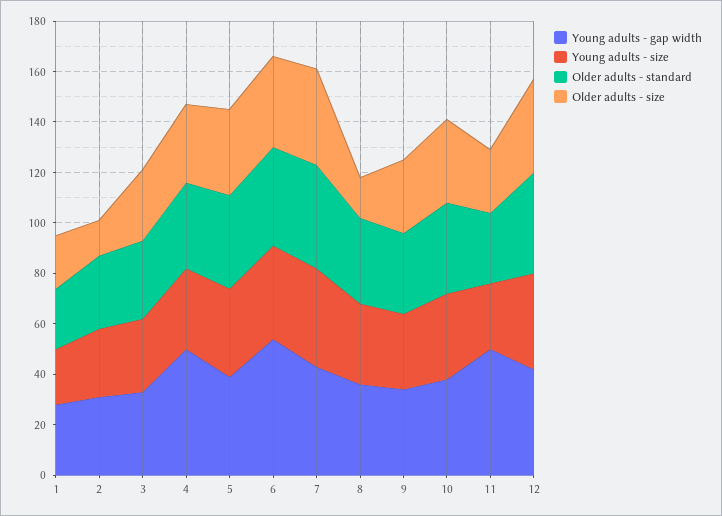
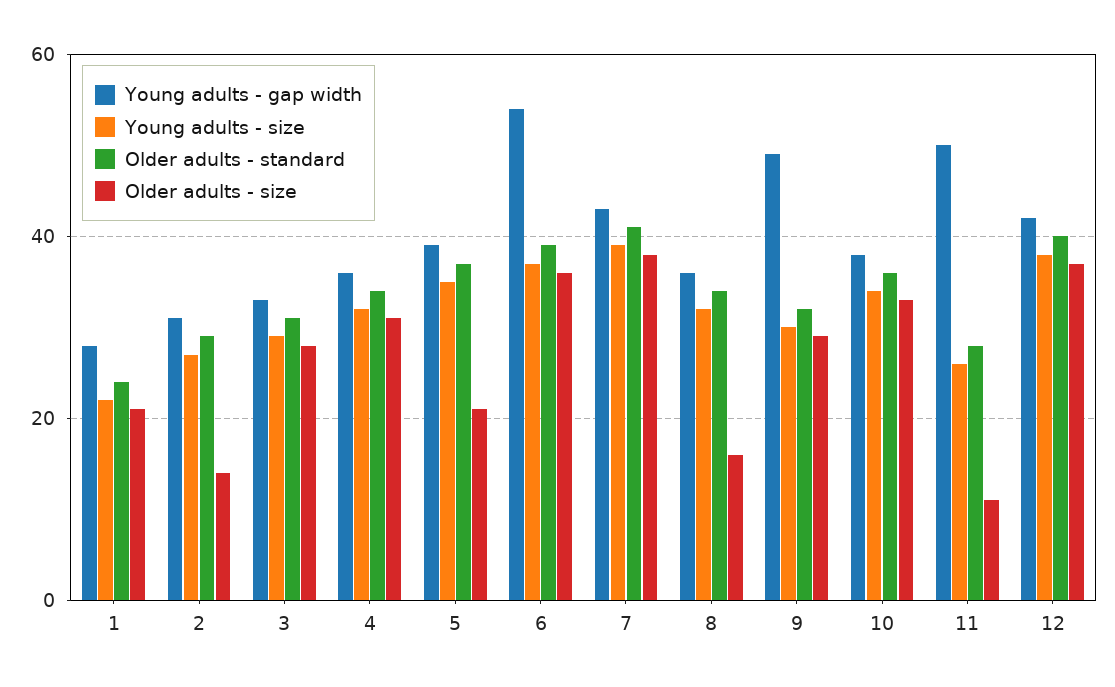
  {
    "Young adults - gap width": {
      "1": 30,
      "2": 30,
      "3": 35,
-     "4": 50,
+     "4": 35,
      "5": 40,
      "6": 55,
      "7": 45,
      "8": 35,
-     "9": 35,
+     "9": 50,
      "10": 40,
      "11": 50,
      "12": 40
    },
    "Young adults - size": {
      "1": 20,
      "2": 25,
      "3": 30,
      "4": 30,
      "5": 35,
      "6": 35,
      "7": 40,
      "8": 30,
      "9": 30,
      "10": 35,
      "11": 25,
      "12": 40
    },
    "Older adults - standard": {
      "1": 25,
      "2": 30,
      "3": 30,
      "4": 35,
      "5": 35,
      "6": 40,
      "7": 40,
      "8": 35,
      "9": 30,
      "10": 35,
      "11": 30,
      "12": 40
    },
    "Older adults - size": {
      "1": 20,
      "2": 15,
      "3": 30,
      "4": 30,
-     "5": 35,
+     "5": 20,
      "6": 35,
      "7": 40,
      "8": 15,
      "9": 30,
      "10": 35,
-     "11": 25,
+     "11": 10,
      "12": 35
    }
  }

